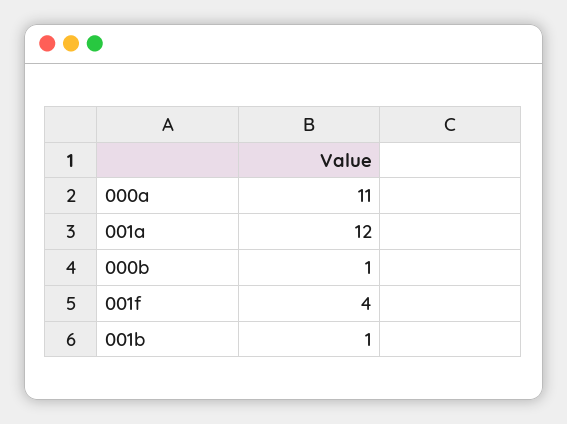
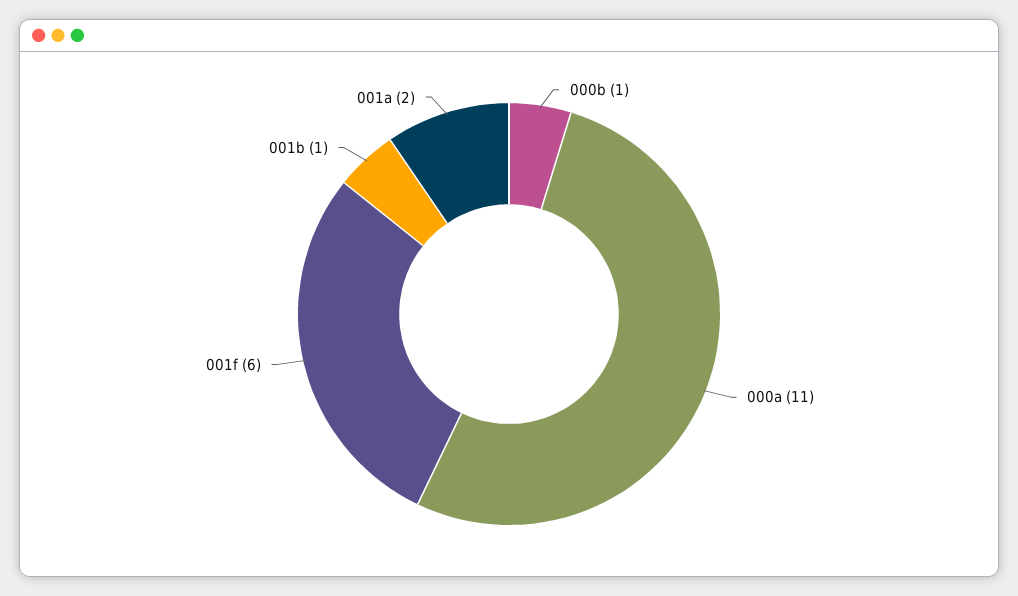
  {
    "000a": 11,
-   "001a": 12,
+   "001a": 2,
    "000b": 1,
-   "001f": 4,
+   "001f": 6,
    "001b": 1
  }

